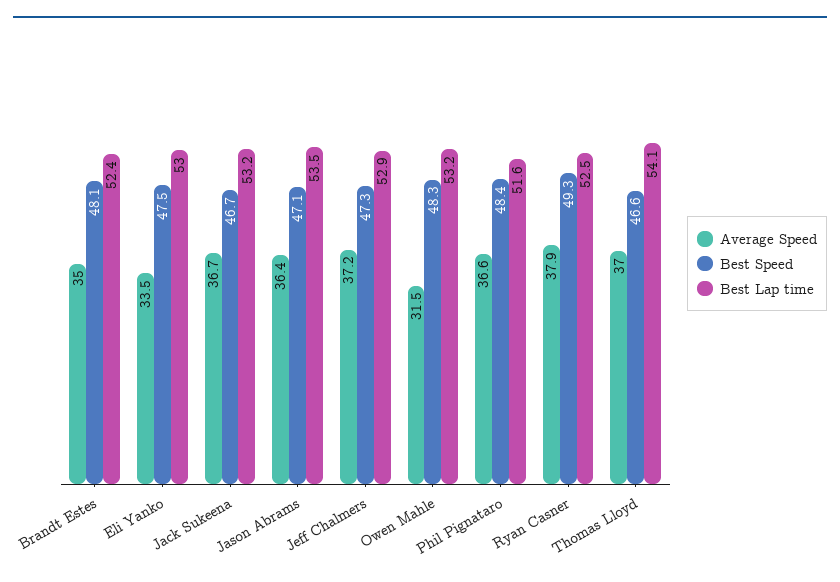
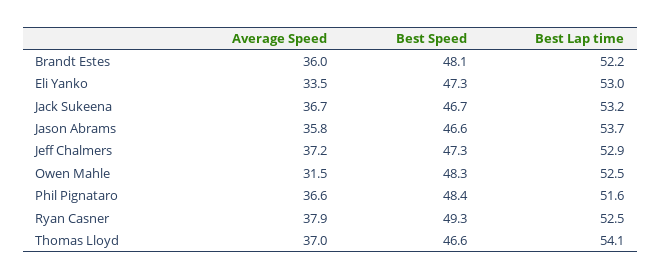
  {
    "Average Speed": {
-     "Brandt Estes": 35,
+     "Brandt Estes": 36,
      "Eli Yanko": 33.5,
      "Jack Sukeena": 36.7,
-     "Jason Abrams": 36.4,
+     "Jason Abrams": 35.8,
      "Jeff Chalmers": 37.2,
      "Owen Mahle": 31.5,
      "Phil Pignataro": 36.6,
      "Ryan Casner": 37.9,
      "Thomas Lloyd": 37
    },
    "Best Speed": {
      "Brandt Estes": 48.1,
-     "Eli Yanko": 47.5,
+     "Eli Yanko": 47.3,
      "Jack Sukeena": 46.7,
-     "Jason Abrams": 47.1,
+     "Jason Abrams": 46.6,
      "Jeff Chalmers": 47.3,
      "Owen Mahle": 48.3,
      "Phil Pignataro": 48.4,
      "Ryan Casner": 49.3,
      "Thomas Lloyd": 46.6
    },
    "Best Lap time": {
-     "Brandt Estes": 52.4,
+     "Brandt Estes": 52.2,
      "Eli Yanko": 53,
      "Jack Sukeena": 53.2,
-     "Jason Abrams": 53.5,
+     "Jason Abrams": 53.7,
      "Jeff Chalmers": 52.9,
-     "Owen Mahle": 53.2,
+     "Owen Mahle": 52.5,
      "Phil Pignataro": 51.6,
      "Ryan Casner": 52.5,
      "Thomas Lloyd": 54.1
    }
  }

